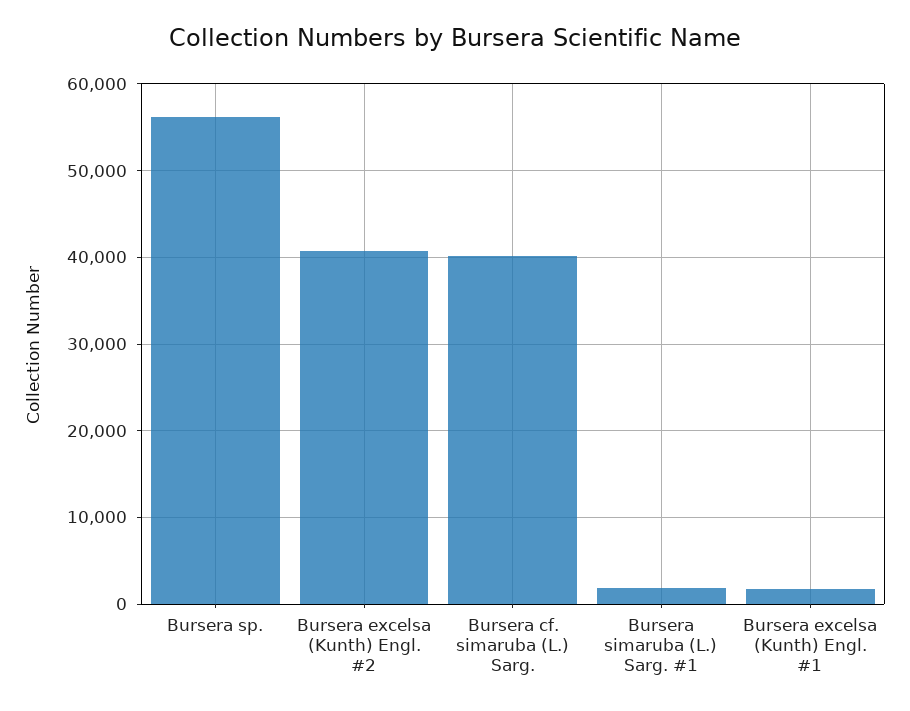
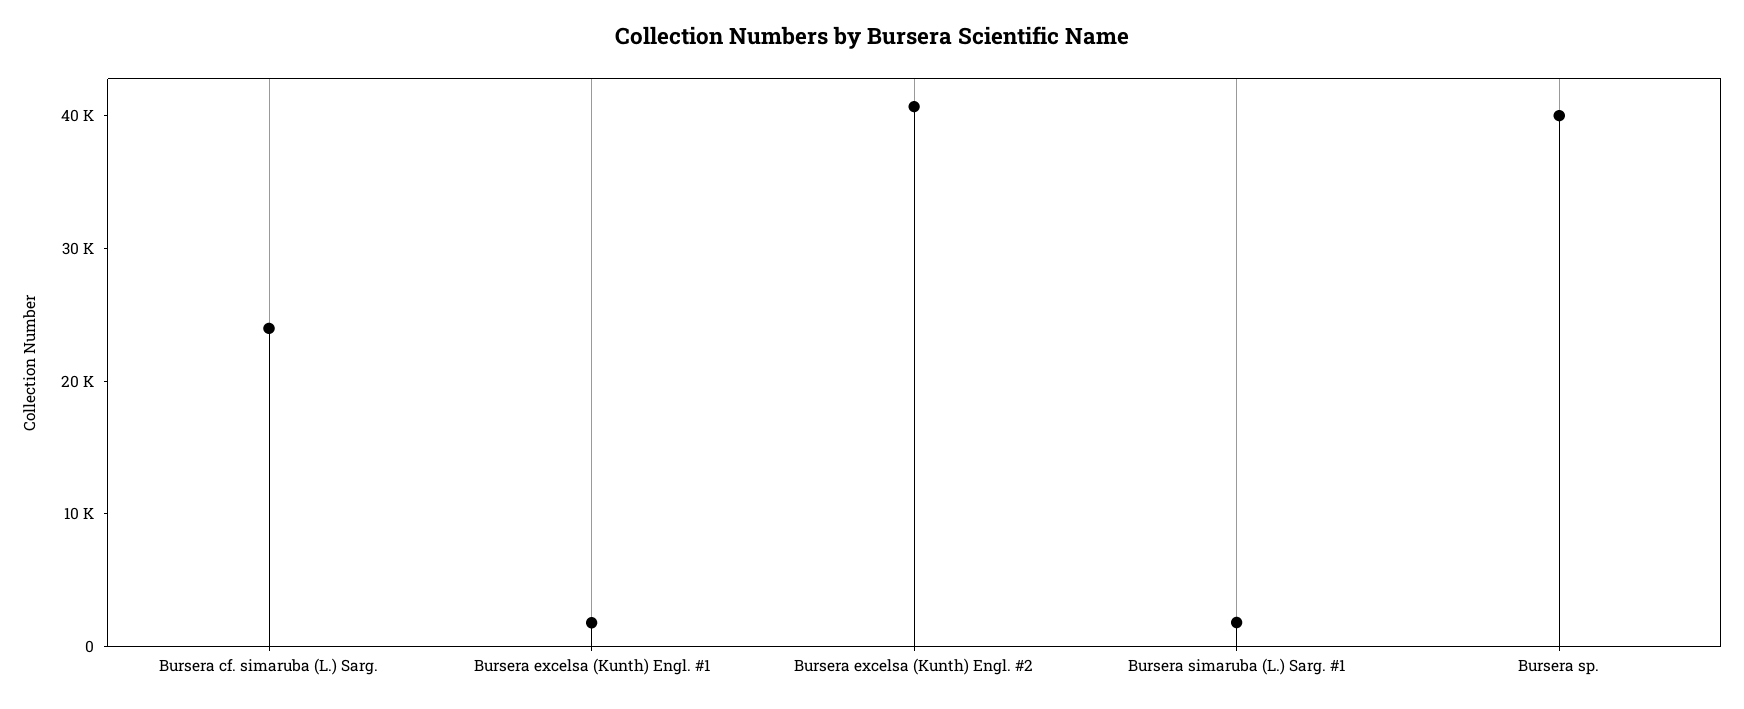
  {
-   "Bursera sp.": 56000,
+   "Bursera sp.": 40000,
    "Bursera excelsa (Kunth) Engl. #2": 41000,
-   "Bursera cf. simaruba (L.) Sarg.": 40000,
+   "Bursera cf. simaruba (L.) Sarg.": 24000,
    "Bursera simaruba (L.) Sarg. #1": 2000,
    "Bursera excelsa (Kunth) Engl. #1": 2000
  }

